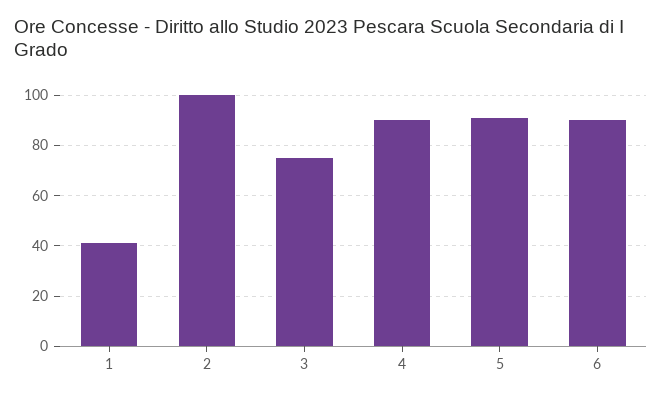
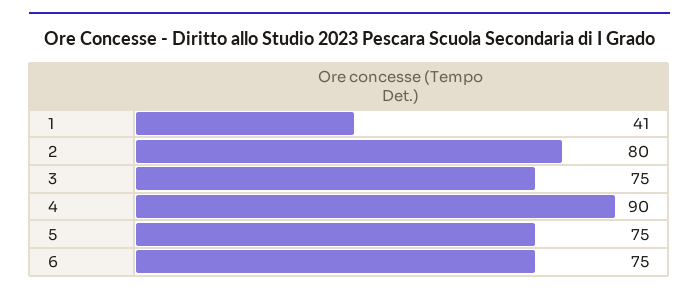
  {
    "1": 41,
-   "2": 100,
+   "2": 80,
    "3": 75,
    "4": 90,
-   "5": 90,
+   "5": 75,
-   "6": 90
+   "6": 75
  }

